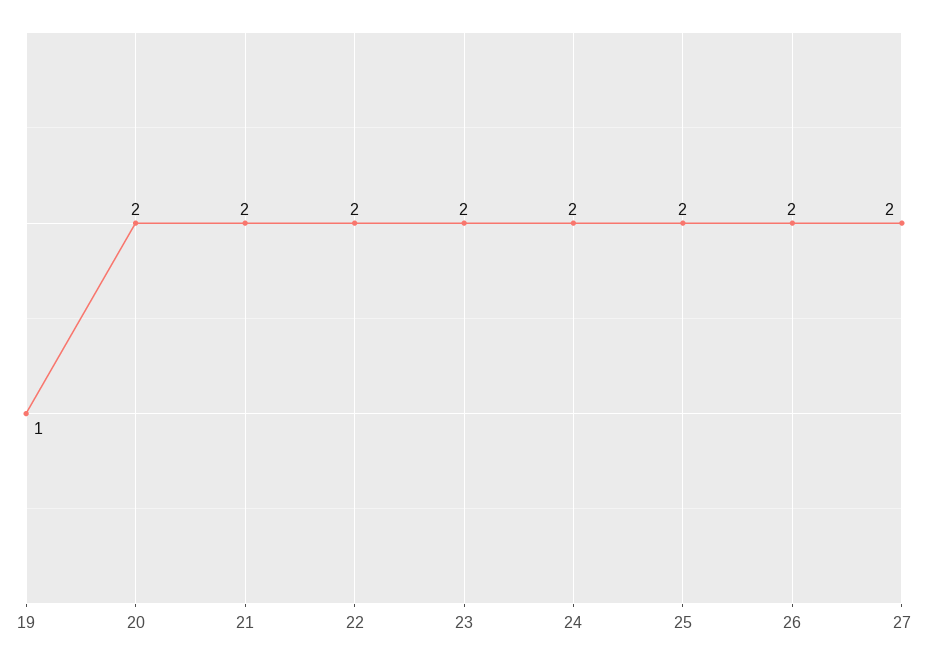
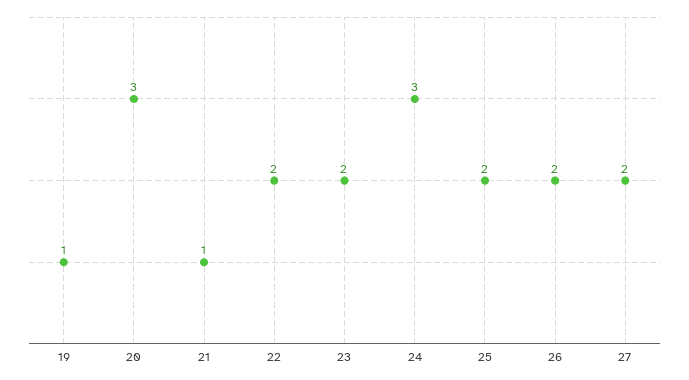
  {
    "19": 1,
-   "20": 2,
+   "20": 3,
-   "21": 2,
+   "21": 1,
    "22": 2,
    "23": 2,
-   "24": 2,
+   "24": 3,
    "25": 2,
    "26": 2,
    "27": 2
  }

